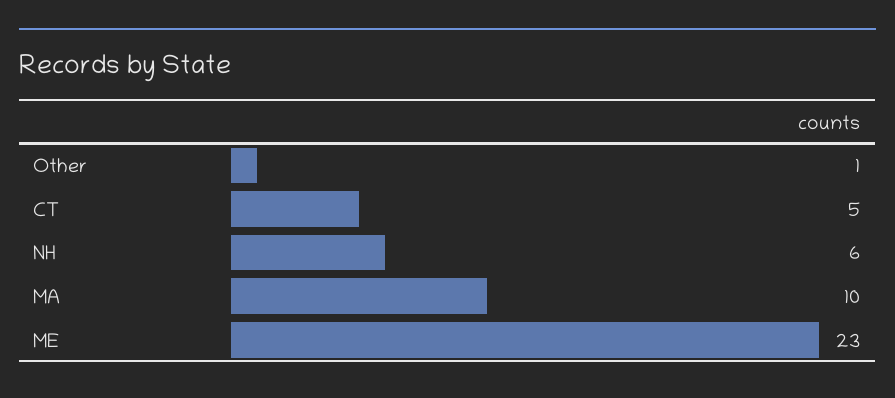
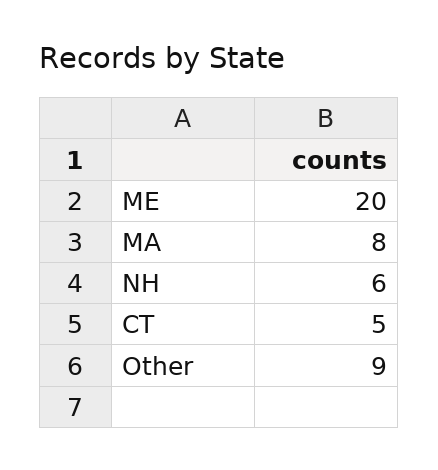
  {
-   "Other": 1,
+   "Other": 9,
    "CT": 5,
    "NH": 6,
-   "MA": 10,
+   "MA": 8,
-   "ME": 23
+   "ME": 20
  }

